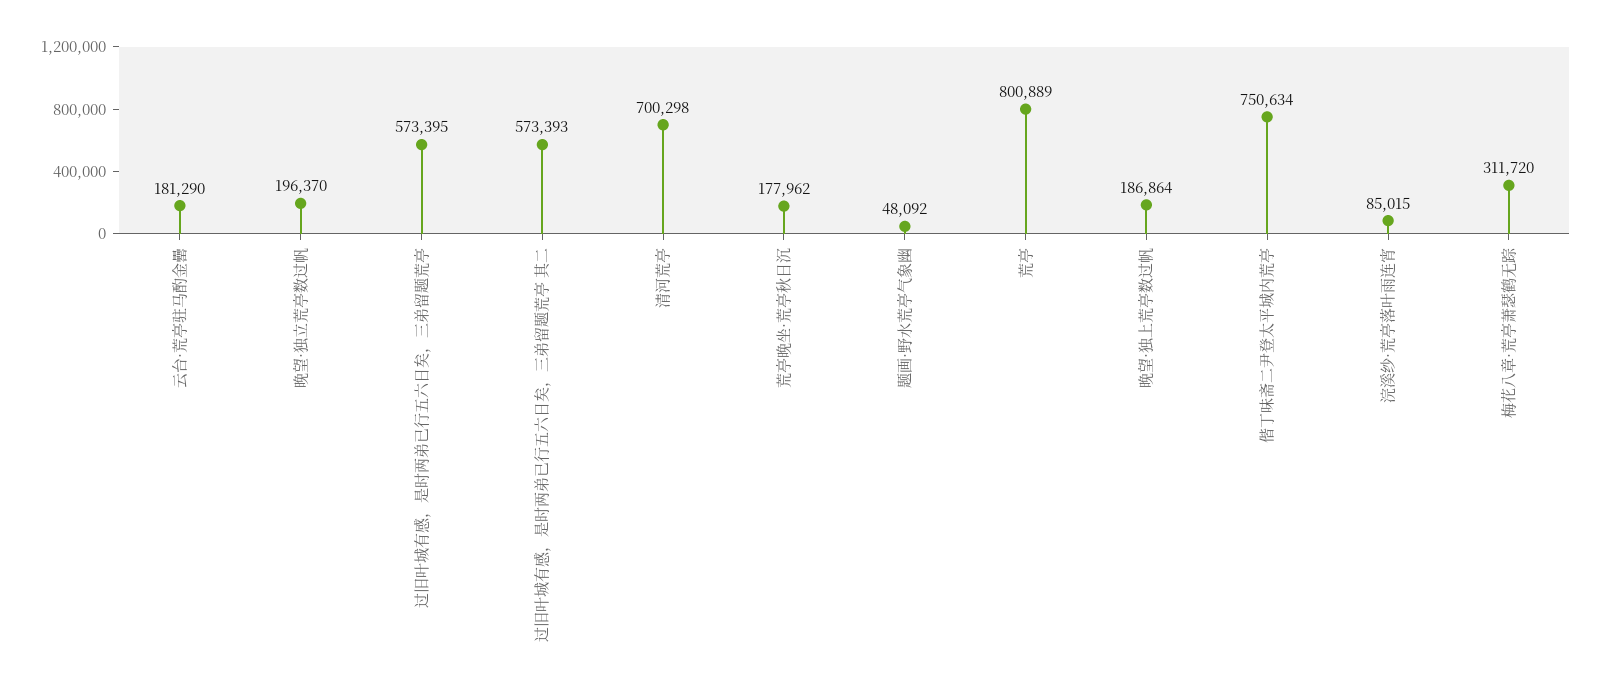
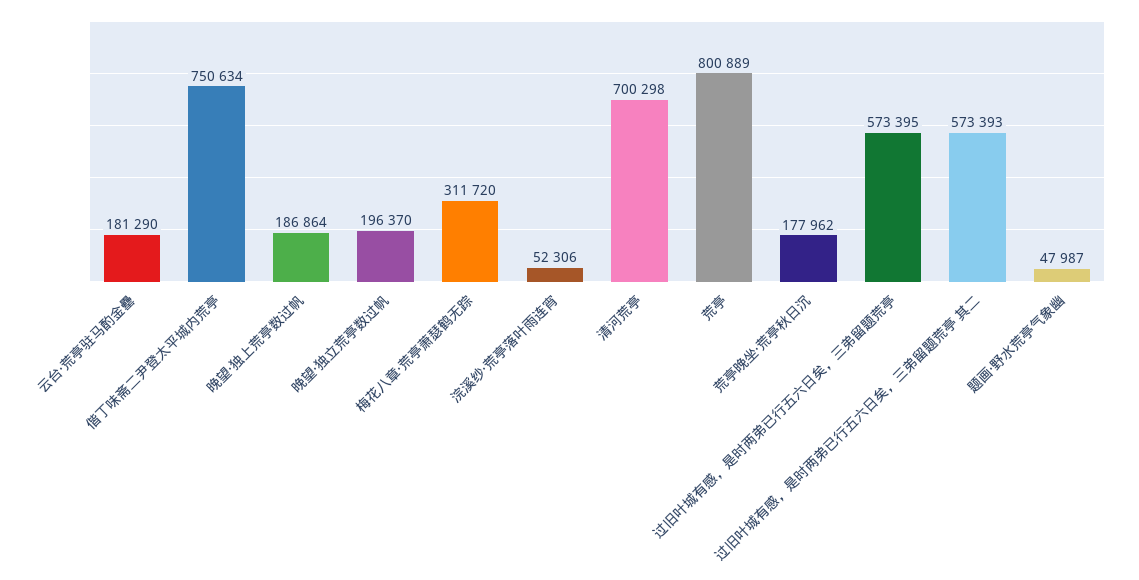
  {
    "云台·荒亭驻马酌金罍": 181290,
    "晚望·独立荒亭数过帆": 196370,
    "过旧叶城有感，是时两弟已行五六日矣，三弟留题荒亭": 573395,
    "过旧叶城有感，是时两弟已行五六日矣，三弟留题荒亭 其二": 573393,
    "清河荒亭": 700298,
    "荒亭晚坐·荒亭秋日沉": 177962,
-   "题画·野水荒亭气象幽": 48092,
+   "题画·野水荒亭气象幽": 47987,
    "荒亭": 800889,
    "晚望·独上荒亭数过帆": 186864,
    "偕丁味斋二尹登太平城内荒亭": 750634,
-   "浣溪纱·荒亭落叶雨连宵": 85015,
+   "浣溪纱·荒亭落叶雨连宵": 52306,
    "梅花八章·荒亭萧瑟鹤无踪": 311720
  }

